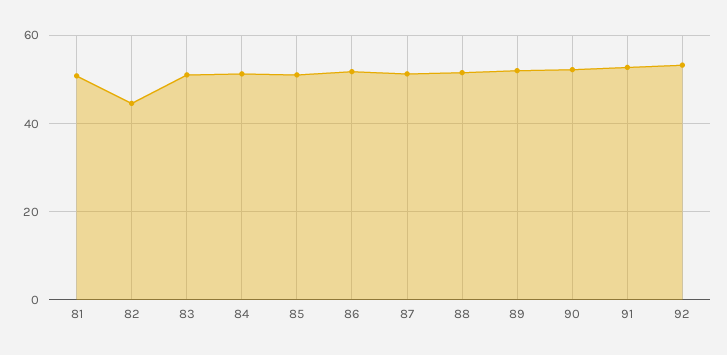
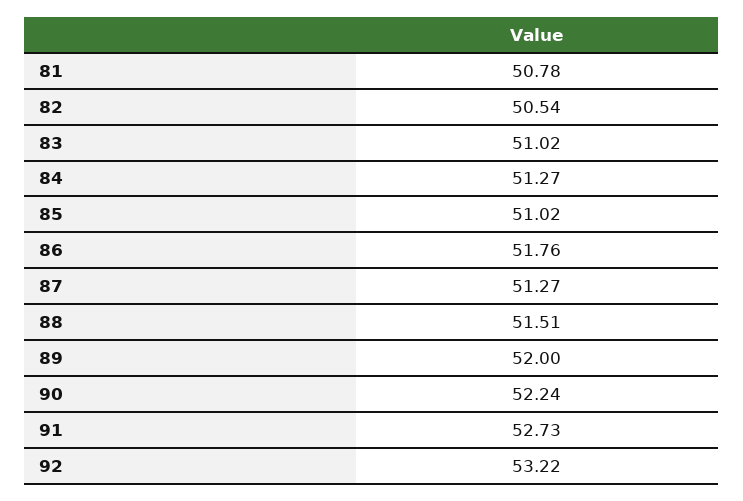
  {
    "81": 50.78,
-   "82": 44,
+   "82": 50.54,
    "83": 51.02,
    "84": 51.27,
    "85": 51.02,
    "86": 51.76,
    "87": 51.27,
    "88": 51.51,
    "89": 52,
    "90": 52.24,
    "91": 52.73,
    "92": 53.22
  }

